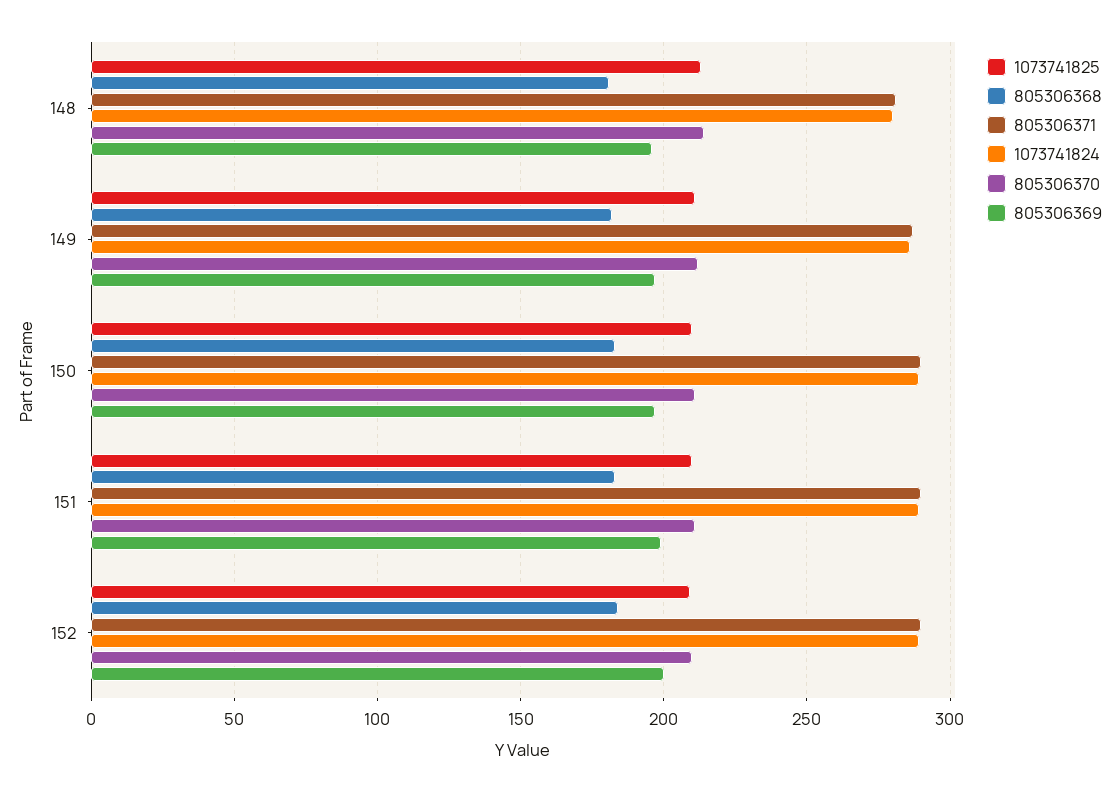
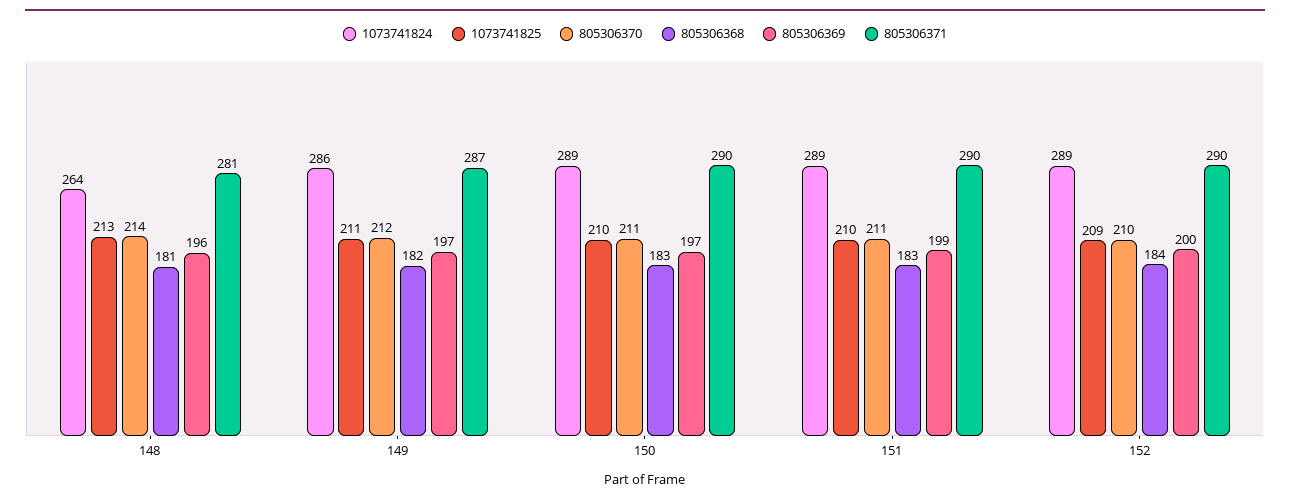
  {
    "1073741825": {
      "148": 213,
      "149": 211,
      "150": 210,
      "151": 210,
      "152": 209
    },
    "805306368": {
      "148": 181,
      "149": 182,
      "150": 183,
      "151": 183,
      "152": 184
    },
    "805306371": {
      "148": 281,
      "149": 287,
      "150": 290,
      "151": 290,
      "152": 290
    },
    "1073741824": {
-     "148": 280,
+     "148": 264,
      "149": 286,
      "150": 289,
      "151": 289,
      "152": 289
    },
    "805306370": {
      "148": 214,
      "149": 212,
      "150": 211,
      "151": 211,
      "152": 210
    },
    "805306369": {
      "148": 196,
      "149": 197,
      "150": 197,
      "151": 199,
      "152": 200
    }
  }

